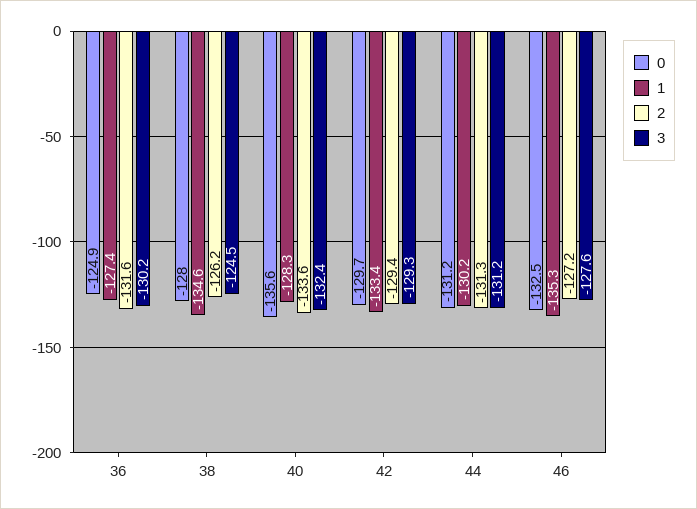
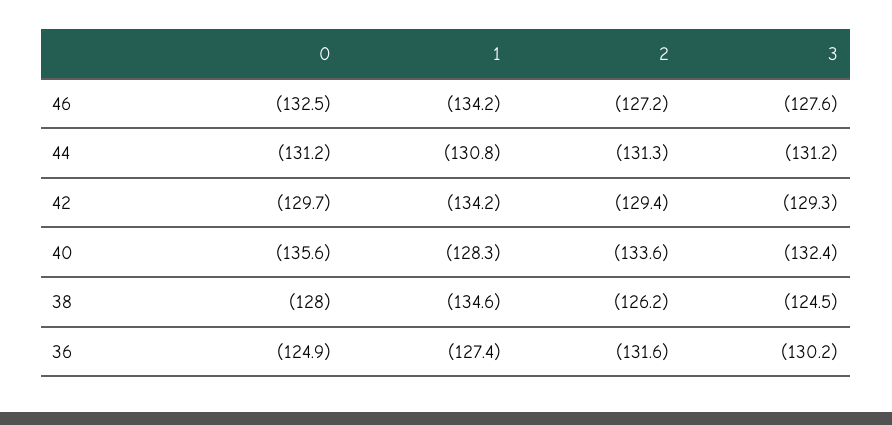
  {
    "0": {
      "36": -124.9,
      "38": -128,
      "40": -135.6,
      "42": -129.7,
      "44": -131.2,
      "46": -132.5
    },
    "1": {
      "36": -127.4,
      "38": -134.6,
      "40": -128.3,
-     "42": -133.4,
+     "42": -134.2,
-     "44": -130.2,
+     "44": -130.8,
-     "46": -135.3
+     "46": -134.2
    },
    "2": {
      "36": -131.6,
      "38": -126.2,
      "40": -133.6,
      "42": -129.4,
      "44": -131.3,
      "46": -127.2
    },
    "3": {
      "36": -130.2,
      "38": -124.5,
      "40": -132.4,
      "42": -129.3,
      "44": -131.2,
      "46": -127.6
    }
  }

